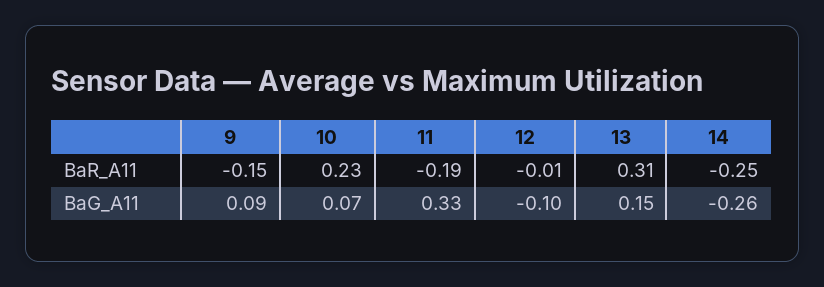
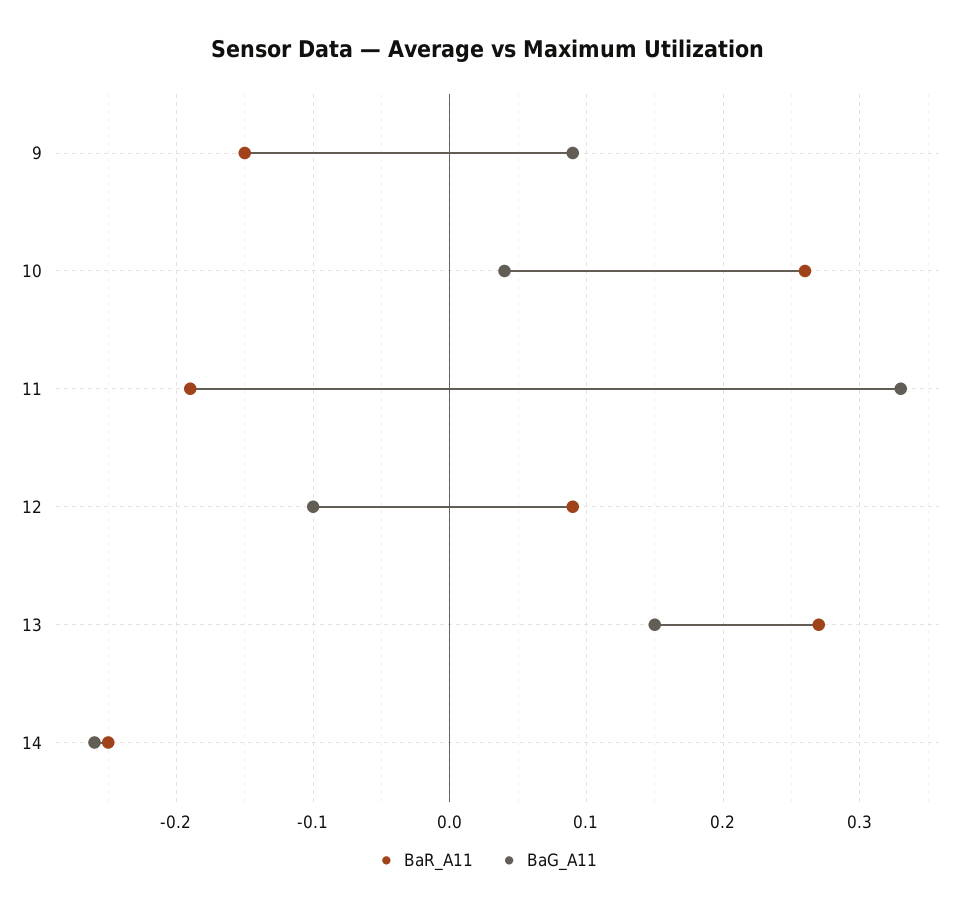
  {
    "BaR_A11": {
      "9": -0.15,
-     "10": 0.23,
+     "10": 0.26,
      "11": -0.19,
-     "12": -0.01,
+     "12": 0.09,
-     "13": 0.31,
+     "13": 0.27,
      "14": -0.25
    },
    "BaG_A11": {
      "9": 0.09,
-     "10": 0.07,
+     "10": 0.04,
      "11": 0.33,
      "12": -0.1,
      "13": 0.15,
      "14": -0.26
    }
  }

